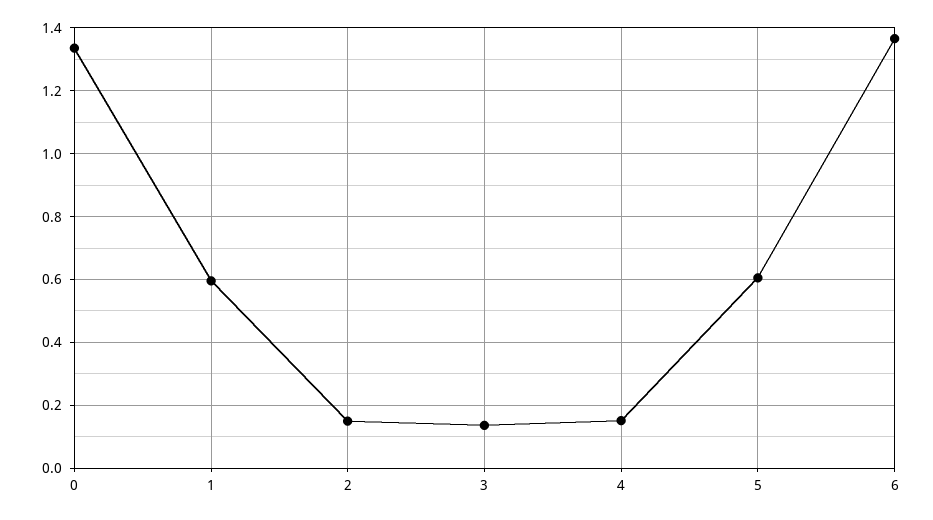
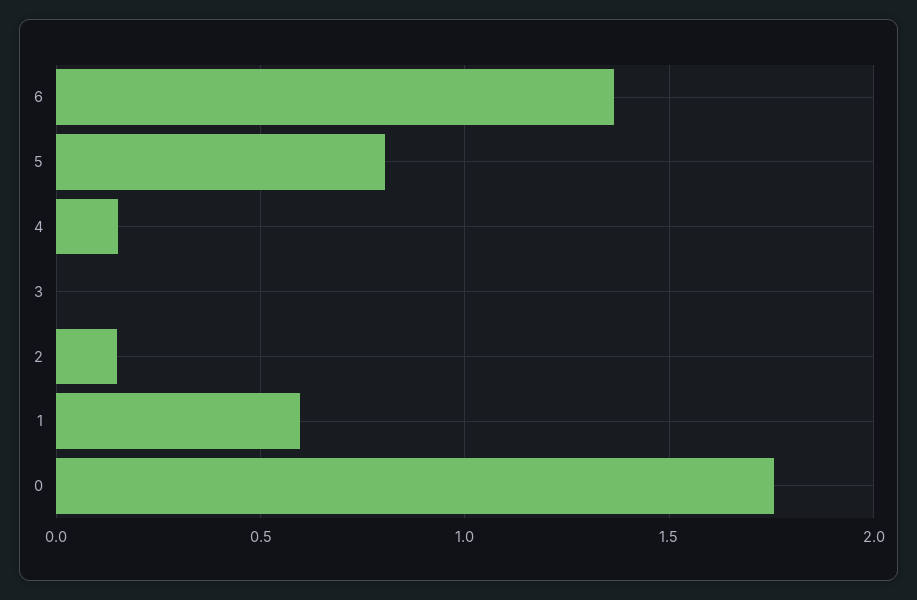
  {
-   "0": 1.34,
+   "0": 1.75,
    "1": 0.6,
    "2": 0.16,
-   "3": 0.14,
+   "3": 0,
    "4": 0.16,
-   "5": 0.6,
+   "5": 0.8,
    "6": 1.36
  }

